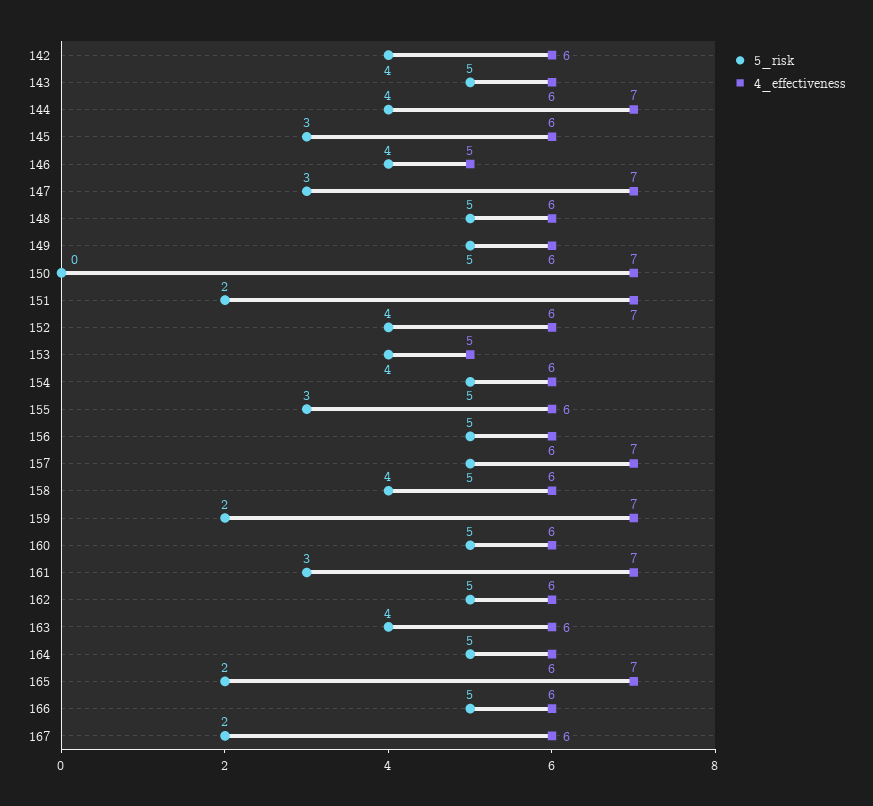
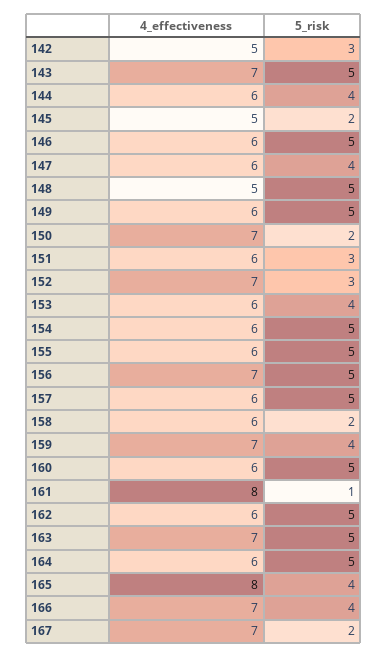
  {
    "5_risk": {
-     "142": 4,
+     "142": 3,
      "143": 5,
      "144": 4,
-     "145": 3,
+     "145": 2,
-     "146": 4,
+     "146": 5,
-     "147": 3,
+     "147": 4,
      "148": 5,
      "149": 5,
-     "150": 0,
+     "150": 2,
-     "151": 2,
+     "151": 3,
-     "152": 4,
+     "152": 3,
      "153": 4,
      "154": 5,
-     "155": 3,
+     "155": 5,
      "156": 5,
      "157": 5,
-     "158": 4,
+     "158": 2,
-     "159": 2,
+     "159": 4,
      "160": 5,
-     "161": 3,
+     "161": 1,
      "162": 5,
-     "163": 4,
+     "163": 5,
      "164": 5,
-     "165": 2,
+     "165": 4,
-     "166": 5,
+     "166": 4,
      "167": 2
    },
    "4_effectiveness": {
-     "142": 6,
+     "142": 5,
-     "143": 6,
+     "143": 7,
-     "144": 7,
+     "144": 6,
-     "145": 6,
+     "145": 5,
-     "146": 5,
+     "146": 6,
-     "147": 7,
+     "147": 6,
-     "148": 6,
+     "148": 5,
      "149": 6,
      "150": 7,
-     "151": 7,
+     "151": 6,
-     "152": 6,
+     "152": 7,
-     "153": 5,
+     "153": 6,
      "154": 6,
      "155": 6,
-     "156": 6,
+     "156": 7,
-     "157": 7,
+     "157": 6,
      "158": 6,
      "159": 7,
      "160": 6,
-     "161": 7,
+     "161": 8,
      "162": 6,
-     "163": 6,
+     "163": 7,
      "164": 6,
-     "165": 7,
+     "165": 8,
-     "166": 6,
+     "166": 7,
-     "167": 6
+     "167": 7
    }
  }

